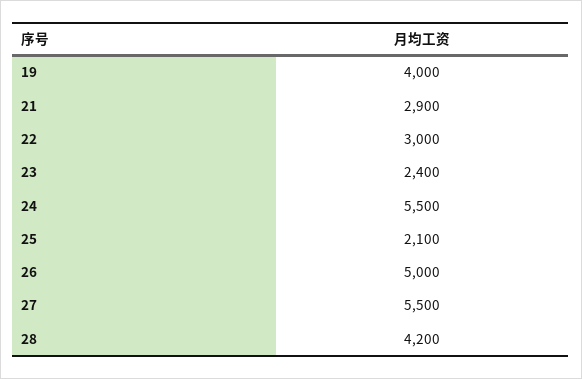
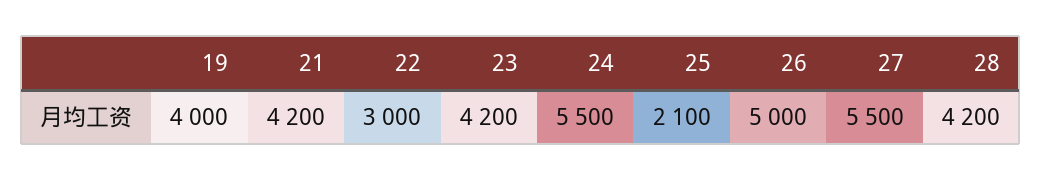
  {
    "19": 4000,
-   "21": 2900,
+   "21": 4200,
    "22": 3000,
-   "23": 2400,
+   "23": 4200,
    "24": 5500,
    "25": 2100,
    "26": 5000,
    "27": 5500,
    "28": 4200
  }

